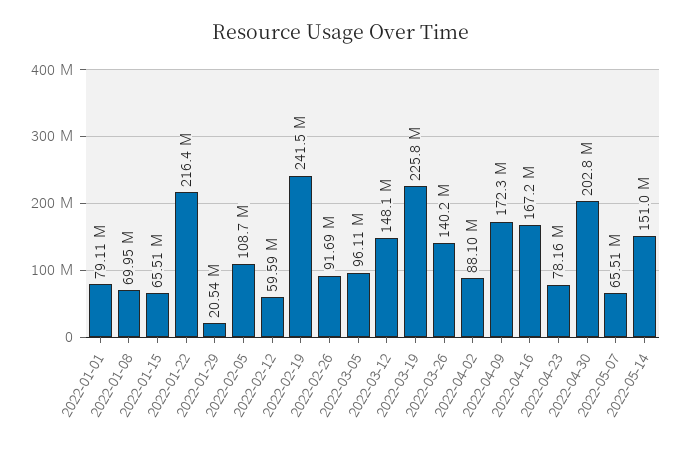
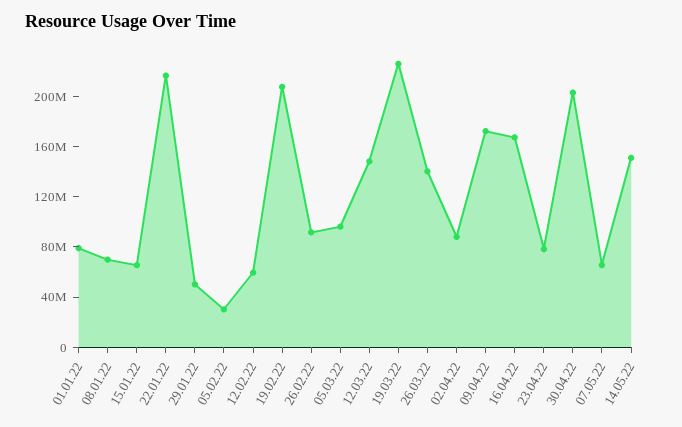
  {
    "2022-01-01": 79110000,
    "2022-01-08": 69950000,
    "2022-01-15": 65510000,
    "2022-01-22": 216400000,
-   "2022-01-29": 20540000,
+   "2022-01-29": 50000000,
-   "2022-02-05": 108700000,
+   "2022-02-05": 30000000,
    "2022-02-12": 59590000,
-   "2022-02-19": 241500000,
+   "2022-02-19": 210000000,
    "2022-02-26": 91690000,
    "2022-03-05": 96110000,
    "2022-03-12": 148100000,
    "2022-03-19": 225800000,
    "2022-03-26": 140200000,
    "2022-04-02": 88100000,
    "2022-04-09": 172300000,
    "2022-04-16": 167200000,
    "2022-04-23": 78160000,
    "2022-04-30": 202800000,
    "2022-05-07": 65510000,
    "2022-05-14": 151000000
  }

